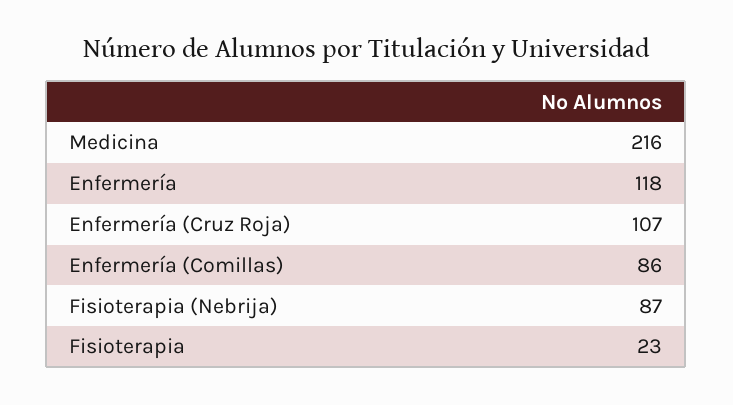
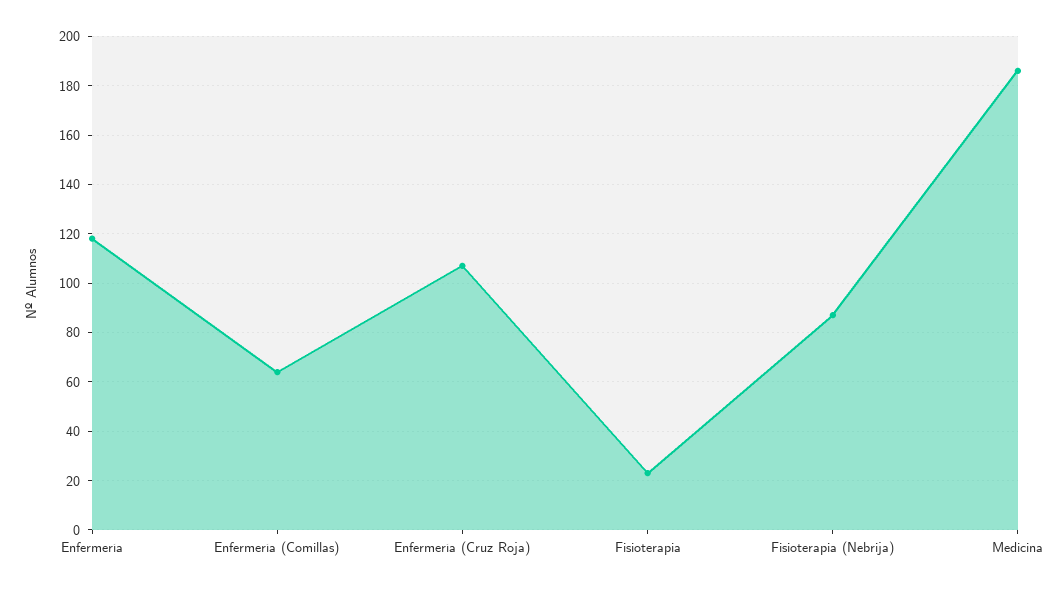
  {
-   "Medicina": 216,
+   "Medicina": 185,
    "Enfermería": 118,
    "Enfermería (Cruz Roja)": 107,
-   "Enfermería (Comillas)": 86,
+   "Enfermería (Comillas)": 65,
    "Fisioterapia (Nebrija)": 87,
    "Fisioterapia": 23
  }

